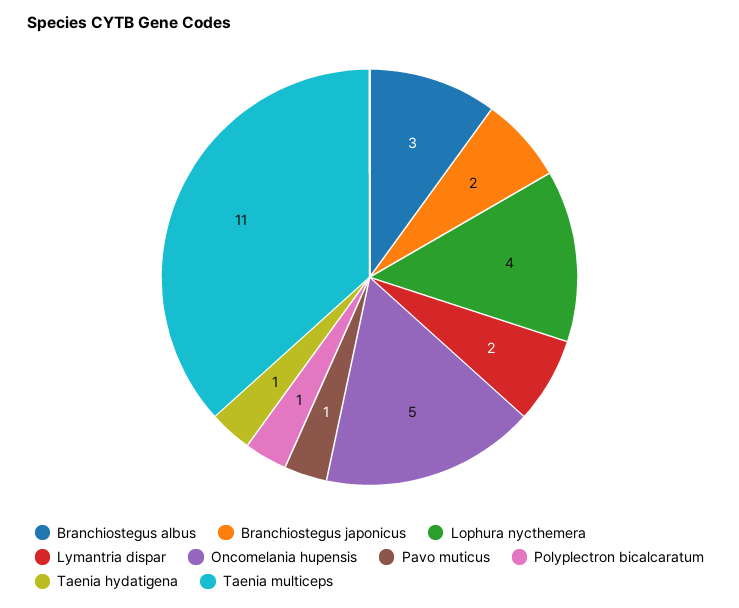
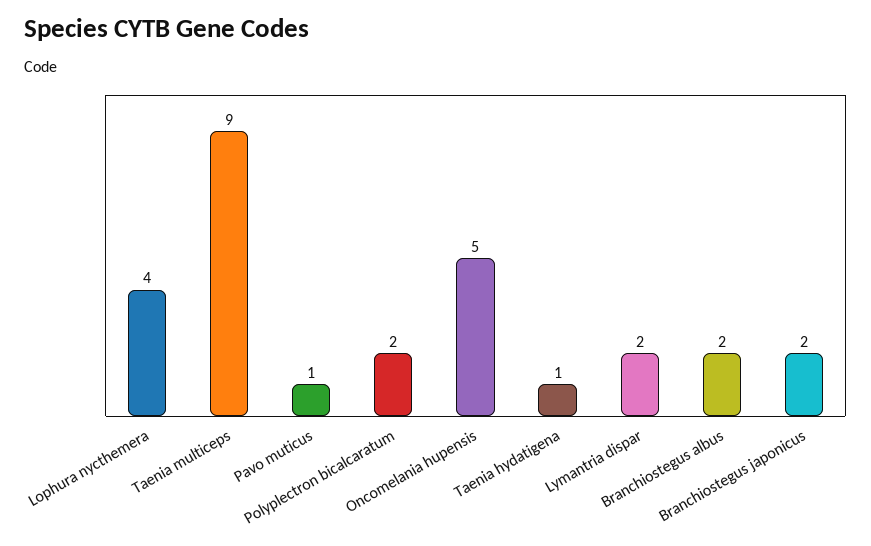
  {
-   "Branchiostegus albus": 3,
+   "Branchiostegus albus": 2,
    "Branchiostegus japonicus": 2,
    "Lophura nycthemera": 4,
    "Lymantria dispar": 2,
    "Oncomelania hupensis": 5,
    "Pavo muticus": 1,
-   "Polyplectron bicalcaratum": 1,
+   "Polyplectron bicalcaratum": 2,
    "Taenia hydatigena": 1,
-   "Taenia multiceps": 11
+   "Taenia multiceps": 9
  }

